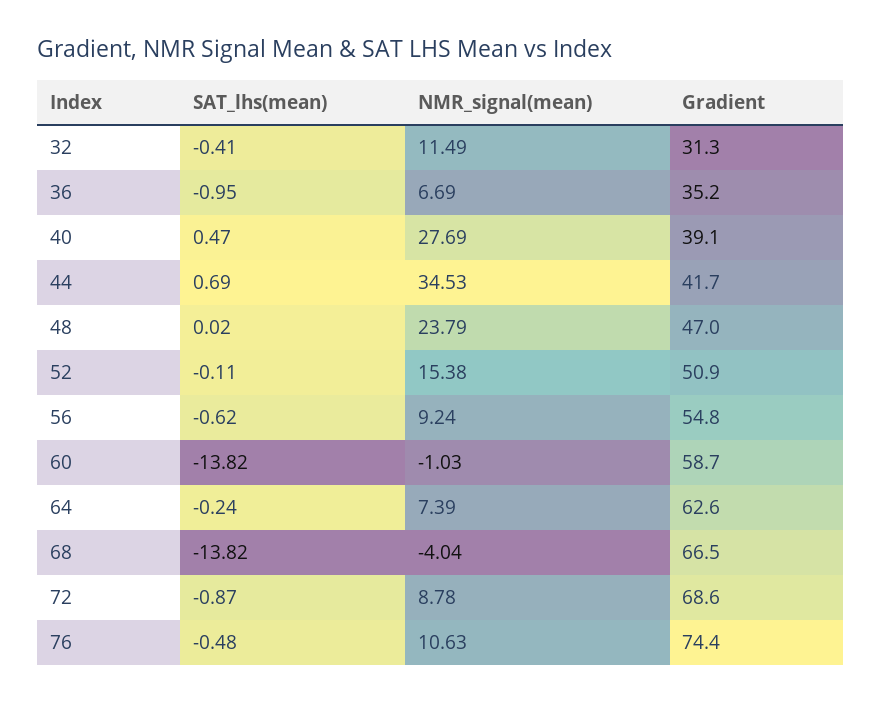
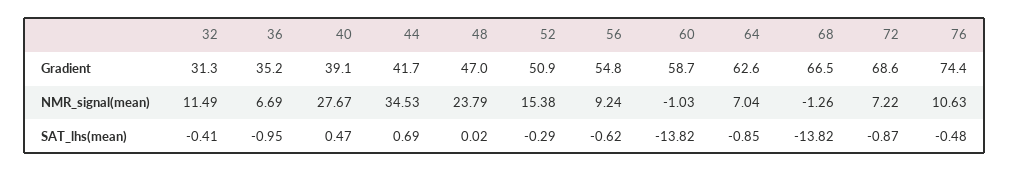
  {
    "SAT_lhs(mean)": {
      "32": -0.41,
      "36": -0.95,
      "40": 0.47,
      "44": 0.69,
      "48": 0.02,
-     "52": -0.11,
+     "52": -0.29,
      "56": -0.62,
      "60": -13.82,
-     "64": -0.24,
+     "64": -0.85,
      "68": -13.82,
      "72": -0.87,
      "76": -0.48
    },
    "NMR_signal(mean)": {
      "32": 11.49,
      "36": 6.69,
-     "40": 27.69,
+     "40": 27.67,
      "44": 34.53,
      "48": 23.79,
      "52": 15.38,
      "56": 9.24,
      "60": -1.03,
-     "64": 7.39,
+     "64": 7.04,
-     "68": -4.04,
+     "68": -1.26,
-     "72": 8.78,
+     "72": 7.22,
      "76": 10.63
    },
    "Gradient": {
      "32": 31.3,
      "36": 35.2,
      "40": 39.1,
      "44": 41.7,
      "48": 47,
      "52": 50.9,
      "56": 54.8,
      "60": 58.7,
      "64": 62.6,
      "68": 66.5,
      "72": 68.6,
      "76": 74.4
    }
  }

